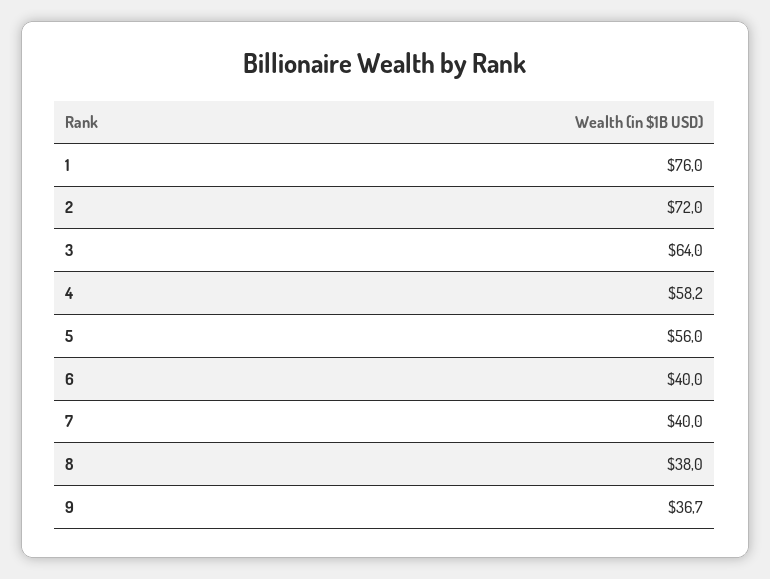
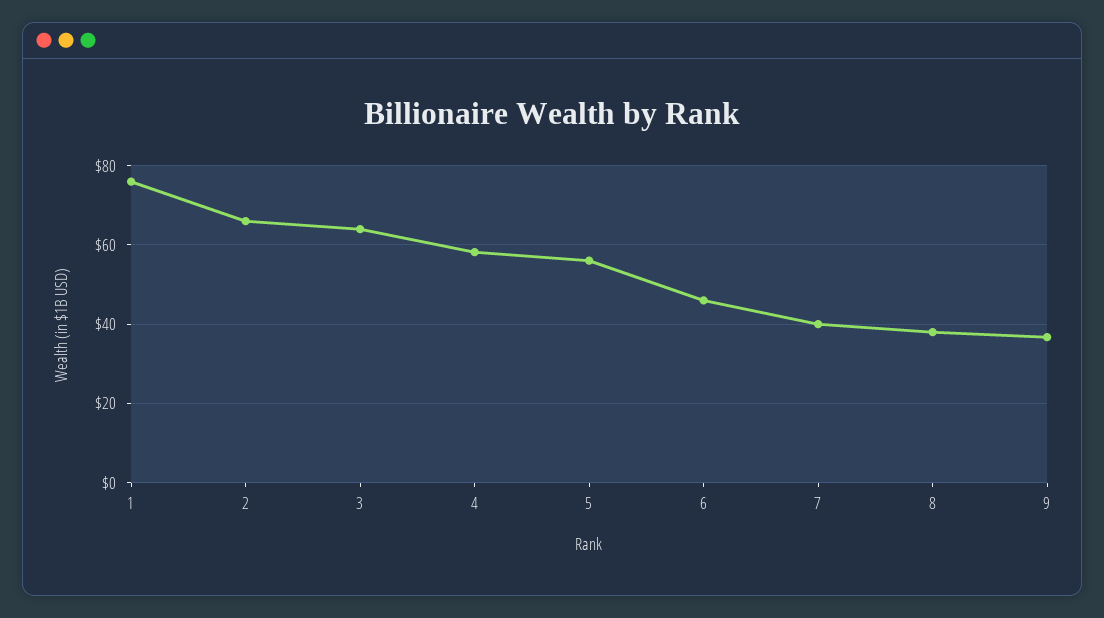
  {
    "1": 76,
-   "2": 72,
+   "2": 66,
    "3": 64,
    "4": 58.2,
    "5": 56,
-   "6": 40,
+   "6": 46,
    "7": 40,
    "8": 38,
    "9": 36.7
  }

